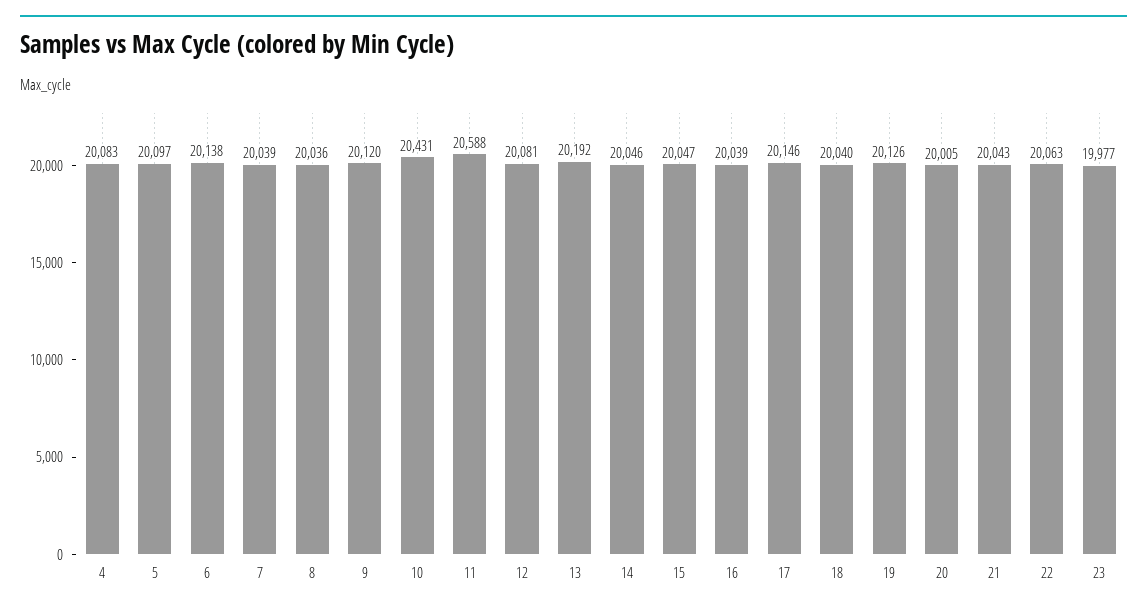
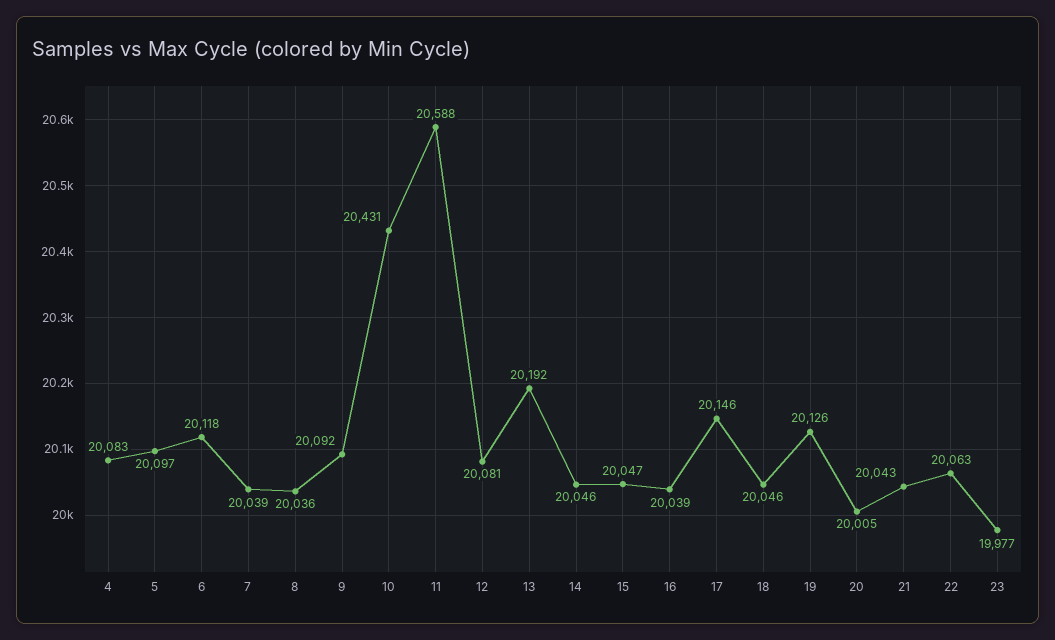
  {
    "4": 20083,
    "5": 20097,
-   "6": 20138,
+   "6": 20118,
    "7": 20039,
    "8": 20036,
-   "9": 20120,
+   "9": 20092,
    "10": 20431,
    "11": 20588,
    "12": 20081,
    "13": 20192,
    "14": 20046,
    "15": 20047,
    "16": 20039,
    "17": 20146,
-   "18": 20040,
+   "18": 20046,
    "19": 20126,
    "20": 20005,
    "21": 20043,
    "22": 20063,
    "23": 19977
  }

